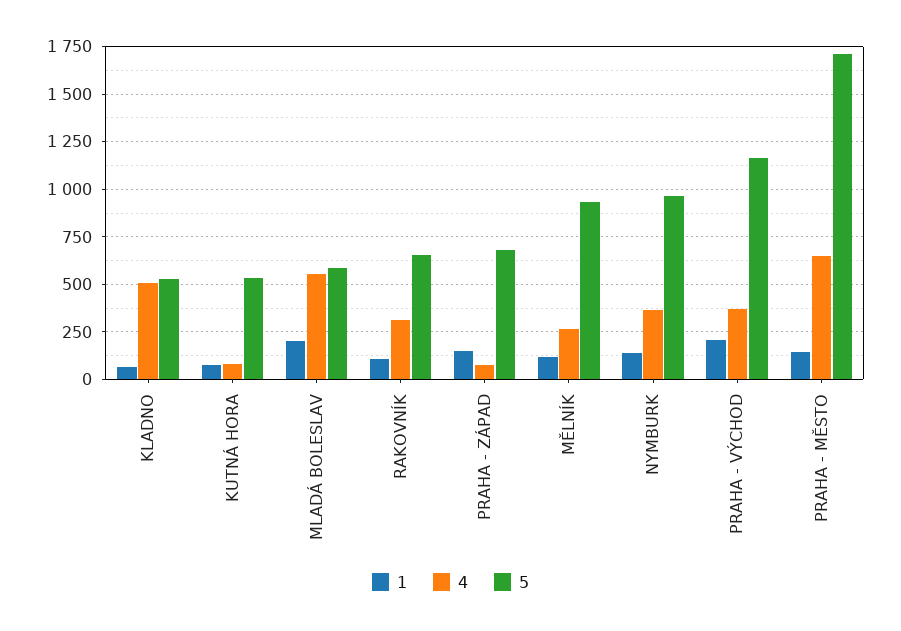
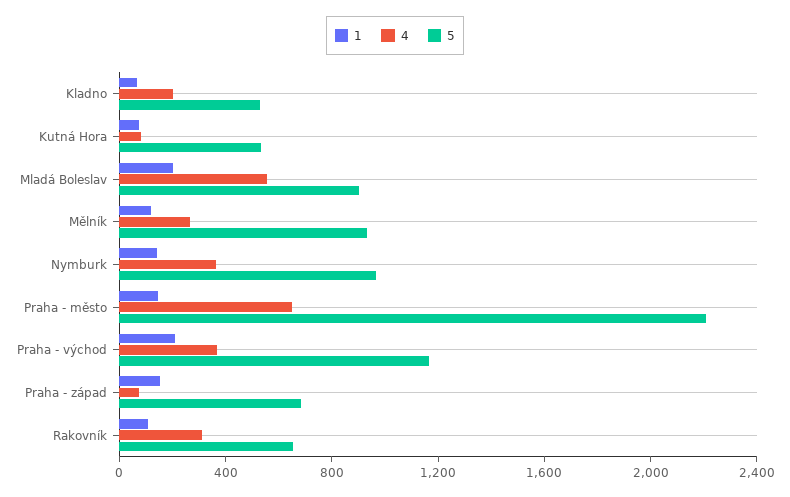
  {
    "1": {
      "KLADNO": 50,
      "KUTNÁ HORA": 100,
      "MLADÁ BOLESLAV": 200,
      "RAKOVNÍK": 100,
      "PRAHA - ZÁPAD": 150,
      "MĚLNÍK": 100,
      "NYMBURK": 150,
      "PRAHA - VÝCHOD": 200,
      "PRAHA - MĚSTO": 150
    },
    "4": {
-     "KLADNO": 500,
+     "KLADNO": 200,
      "KUTNÁ HORA": 100,
      "MLADÁ BOLESLAV": 550,
      "RAKOVNÍK": 300,
      "PRAHA - ZÁPAD": 100,
      "MĚLNÍK": 250,
      "NYMBURK": 350,
      "PRAHA - VÝCHOD": 350,
      "PRAHA - MĚSTO": 650
    },
    "5": {
      "KLADNO": 550,
      "KUTNÁ HORA": 550,
-     "MLADÁ BOLESLAV": 600,
+     "MLADÁ BOLESLAV": 900,
      "RAKOVNÍK": 650,
      "PRAHA - ZÁPAD": 700,
      "MĚLNÍK": 950,
      "NYMBURK": 950,
      "PRAHA - VÝCHOD": 1150,
-     "PRAHA - MĚSTO": 1700
+     "PRAHA - MĚSTO": 2200
    }
  }

